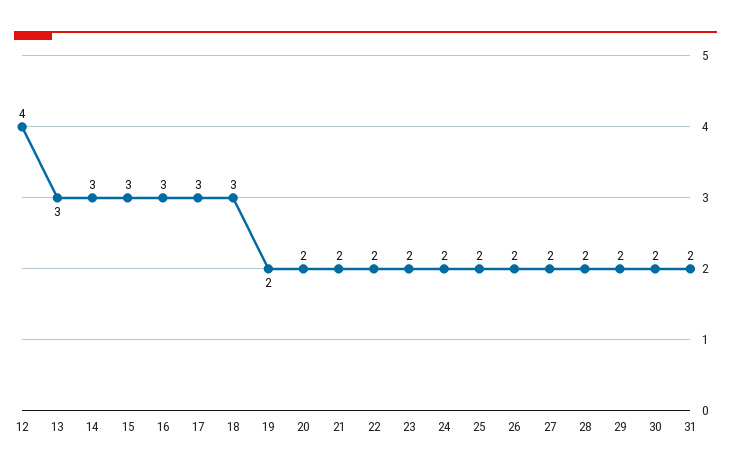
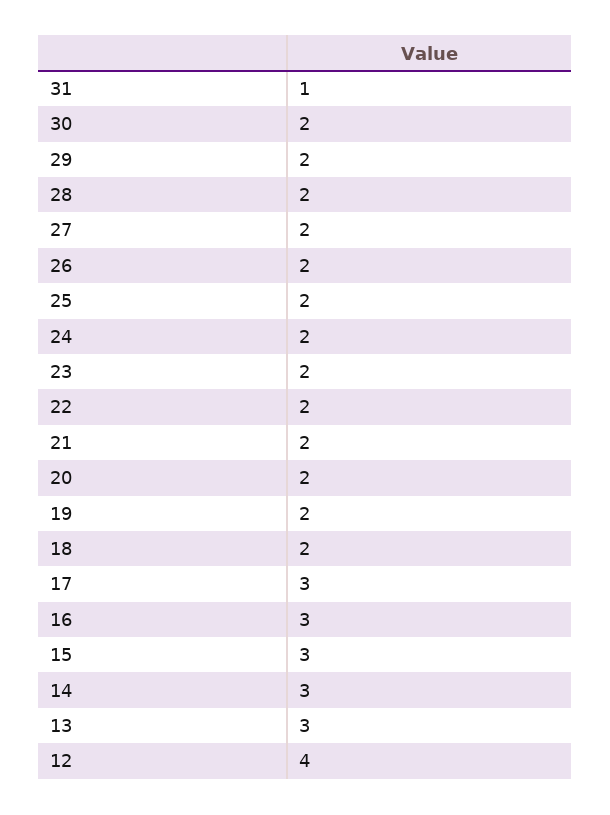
  {
    "12": 4,
    "13": 3,
    "14": 3,
    "15": 3,
    "16": 3,
    "17": 3,
-   "18": 3,
+   "18": 2,
    "19": 2,
    "20": 2,
    "21": 2,
    "22": 2,
    "23": 2,
    "24": 2,
    "25": 2,
    "26": 2,
    "27": 2,
    "28": 2,
    "29": 2,
    "30": 2,
-   "31": 2
+   "31": 1
  }

